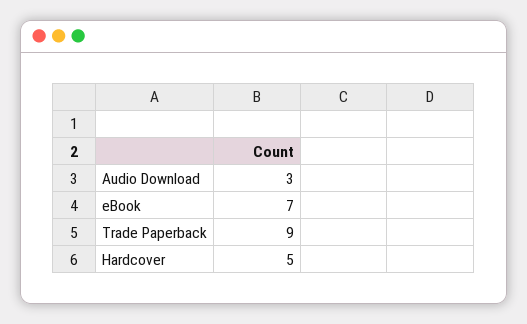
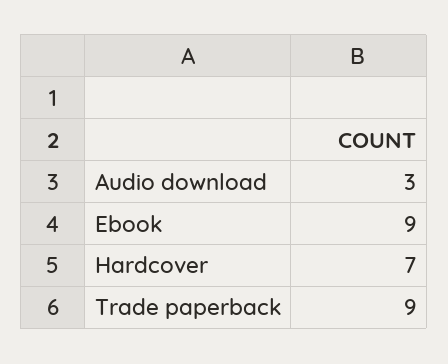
  {
    "Audio Download": 3,
-   "eBook": 7,
+   "eBook": 9,
    "Trade Paperback": 9,
-   "Hardcover": 5
+   "Hardcover": 7
  }

